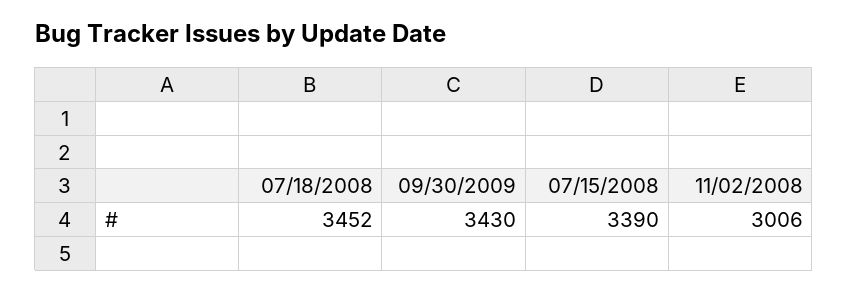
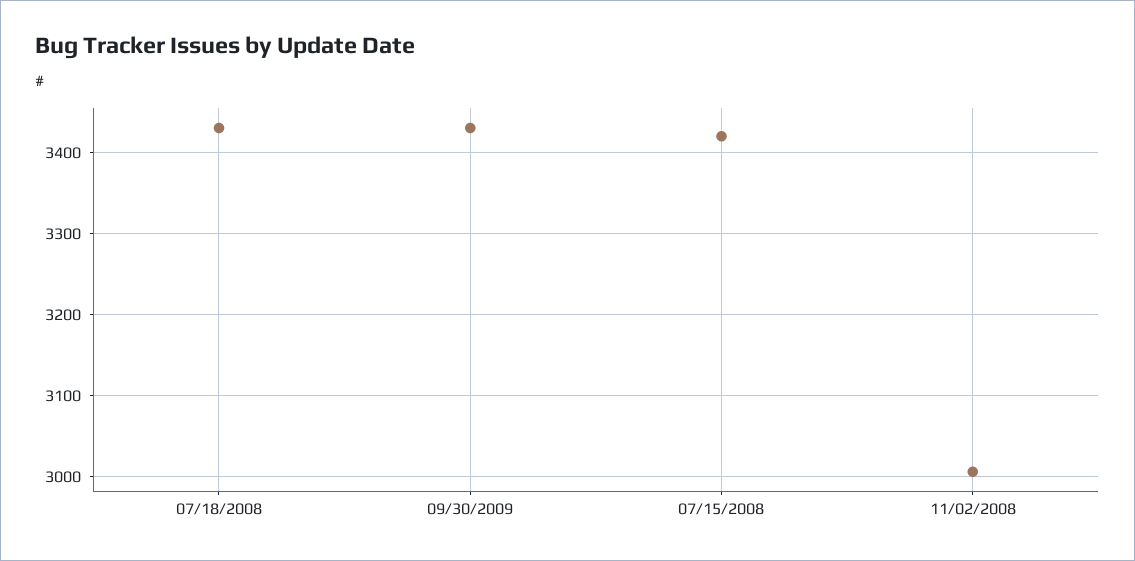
  {
-   "07/18/2008": 3452,
+   "07/18/2008": 3430,
    "09/30/2009": 3430,
-   "07/15/2008": 3390,
+   "07/15/2008": 3420,
    "11/02/2008": 3006
  }

